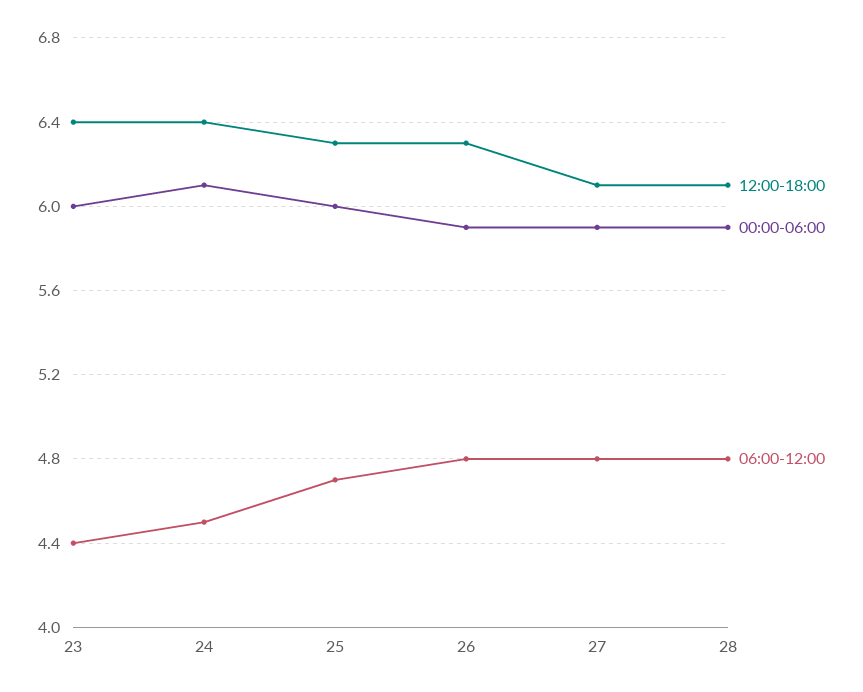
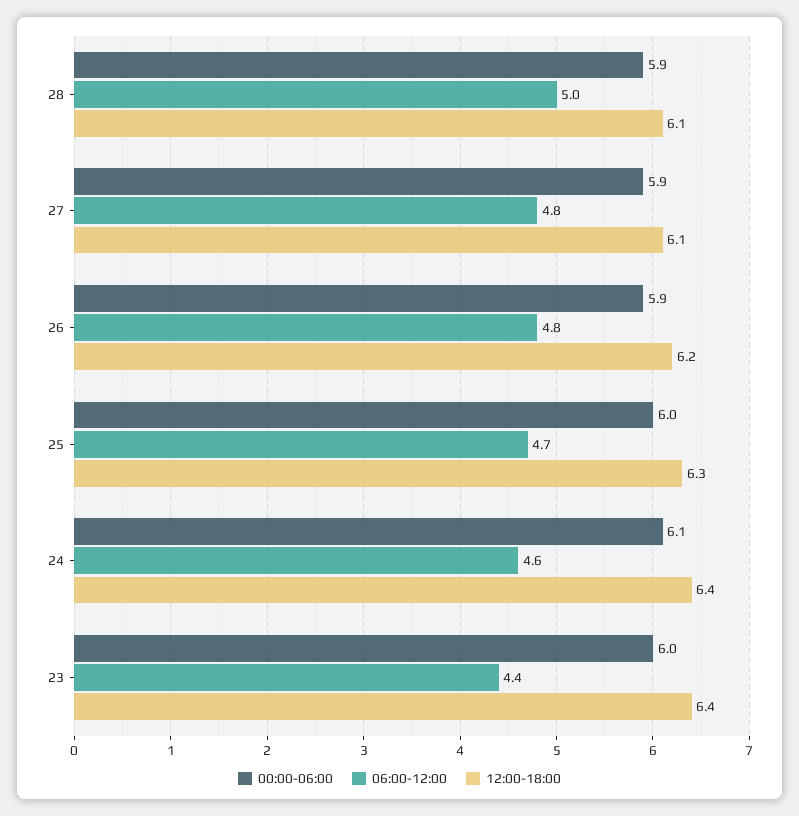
  {
    "12:00-18:00": {
      "23": 6.4,
      "24": 6.4,
      "25": 6.3,
-     "26": 6.3,
+     "26": 6.2,
      "27": 6.1,
      "28": 6.1
    },
    "00:00-06:00": {
      "23": 6,
      "24": 6.1,
      "25": 6,
      "26": 5.9,
      "27": 5.9,
      "28": 5.9
    },
    "06:00-12:00": {
      "23": 4.4,
-     "24": 4.5,
+     "24": 4.6,
      "25": 4.7,
      "26": 4.8,
      "27": 4.8,
-     "28": 4.8
+     "28": 5
    }
  }

